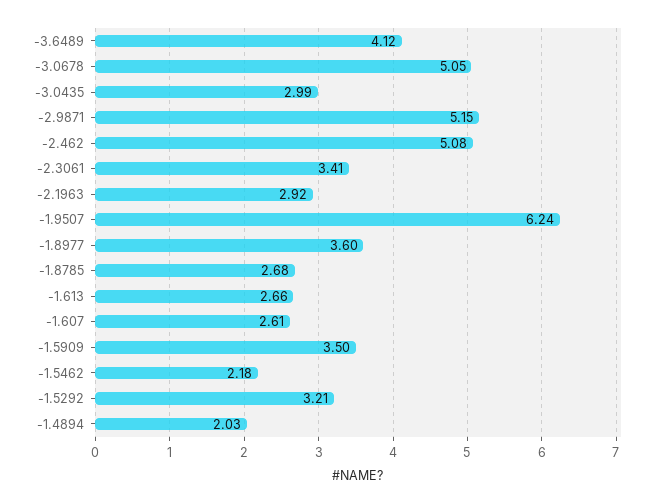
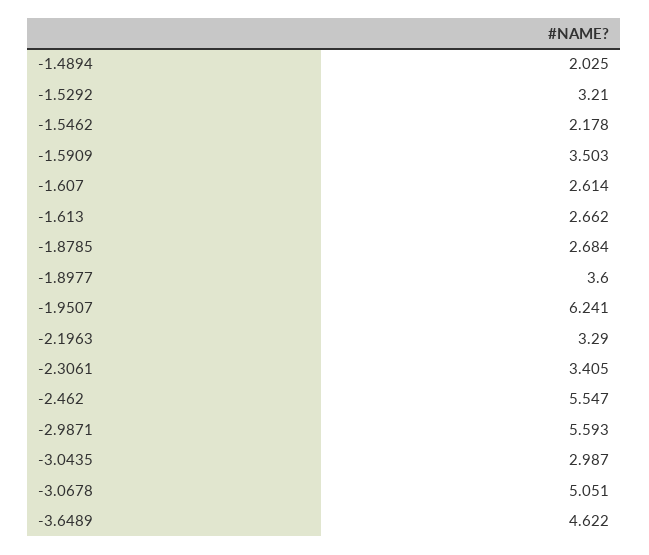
  {
-   "-3.6489": 4.12,
+   "-3.6489": 4.622,
    "-3.0678": 5.051,
    "-3.0435": 2.987,
-   "-2.9871": 5.15,
+   "-2.9871": 5.593,
-   "-2.462": 5.08,
+   "-2.462": 5.547,
    "-2.3061": 3.405,
-   "-2.1963": 2.92,
+   "-2.1963": 3.29,
    "-1.9507": 6.241,
    "-1.8977": 3.6,
    "-1.8785": 2.684,
    "-1.613": 2.662,
    "-1.607": 2.614,
    "-1.5909": 3.503,
    "-1.5462": 2.178,
    "-1.5292": 3.21,
    "-1.4894": 2.025
  }

